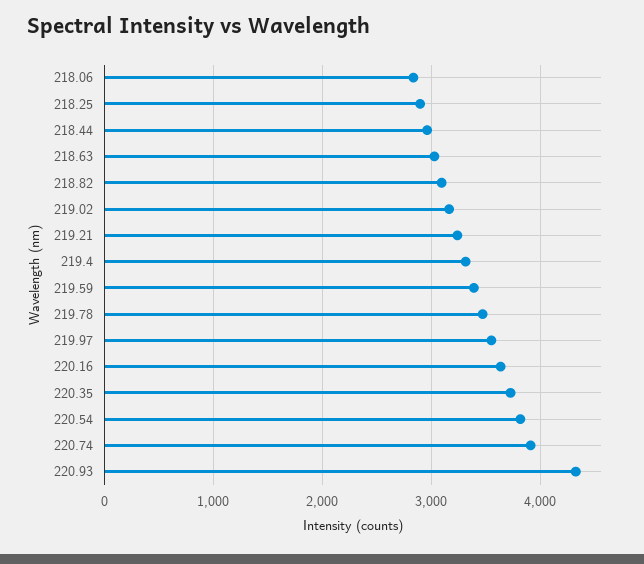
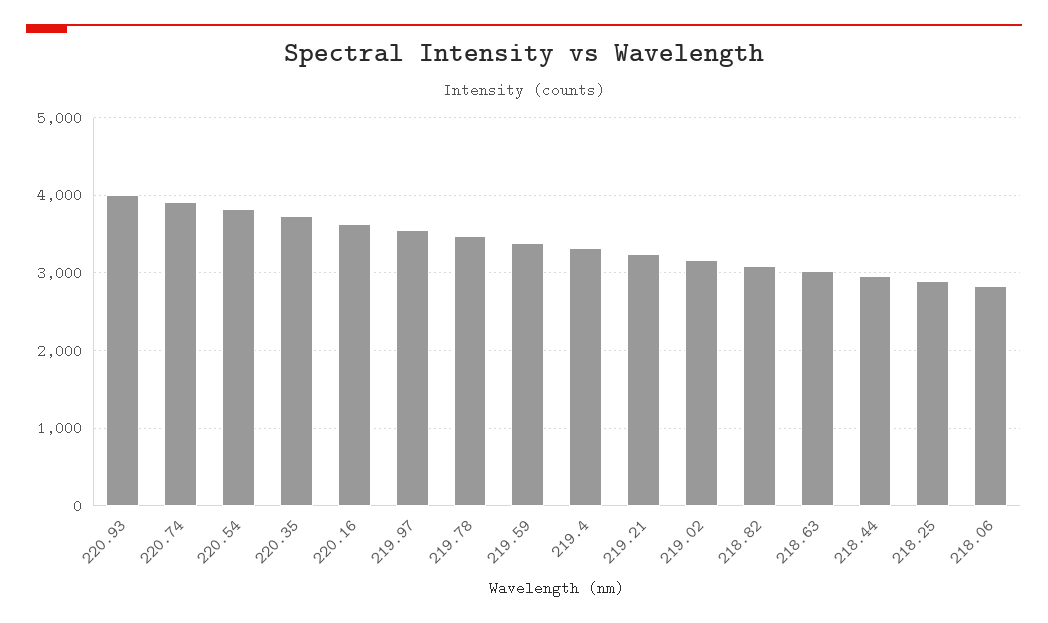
  {
    "218.06": 2800,
    "218.25": 2900,
    "218.44": 3000,
    "218.63": 3000,
    "218.82": 3100,
    "219.02": 3200,
    "219.21": 3200,
    "219.4": 3300,
    "219.59": 3400,
    "219.78": 3500,
    "219.97": 3600,
    "220.16": 3600,
    "220.35": 3700,
    "220.54": 3800,
    "220.74": 3900,
-   "220.93": 4300
+   "220.93": 4000
  }

